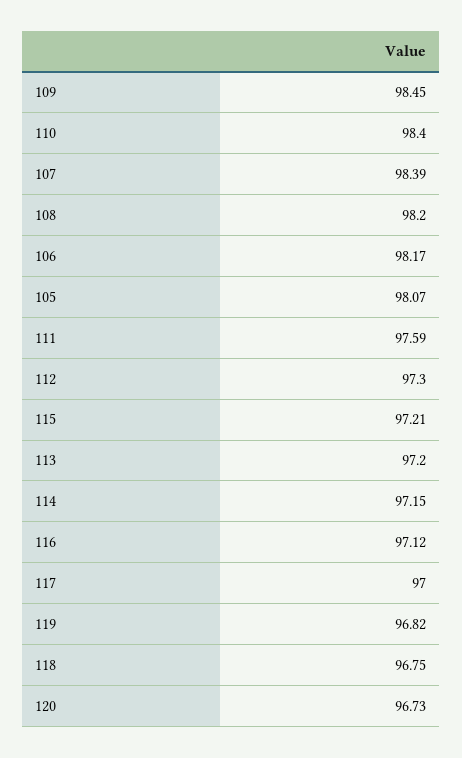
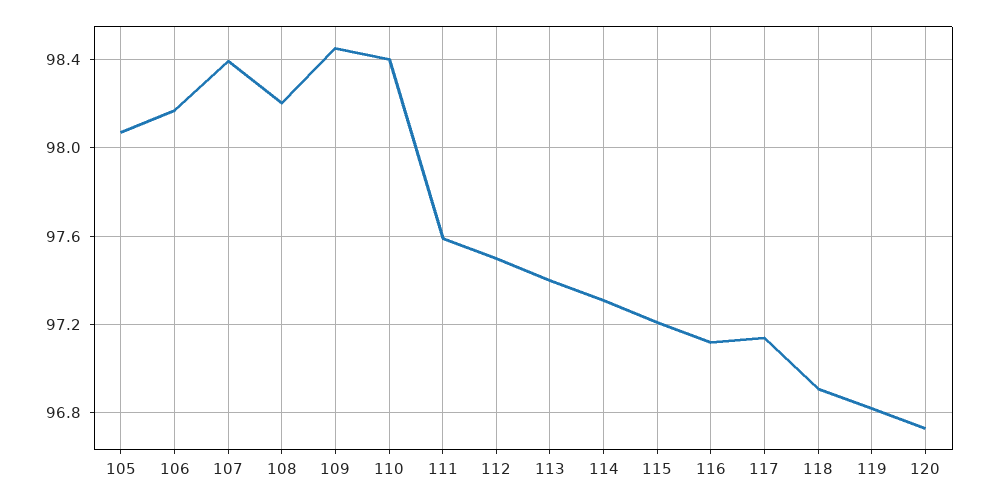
  {
    "109": 98.45,
    "110": 98.4,
    "107": 98.39,
    "108": 98.2,
    "106": 98.17,
    "105": 98.07,
    "111": 97.59,
-   "112": 97.3,
+   "112": 97.5,
    "115": 97.21,
-   "113": 97.2,
+   "113": 97.4,
-   "114": 97.15,
+   "114": 97.3,
    "116": 97.12,
-   "117": 97,
+   "117": 97.15,
    "119": 96.82,
-   "118": 96.75,
+   "118": 96.9,
    "120": 96.73
  }

